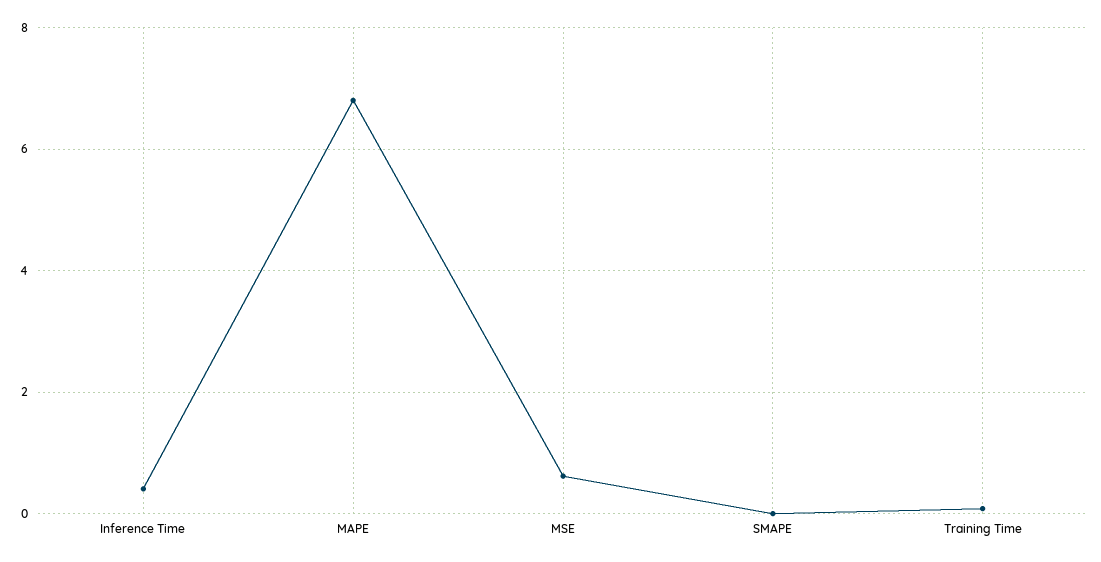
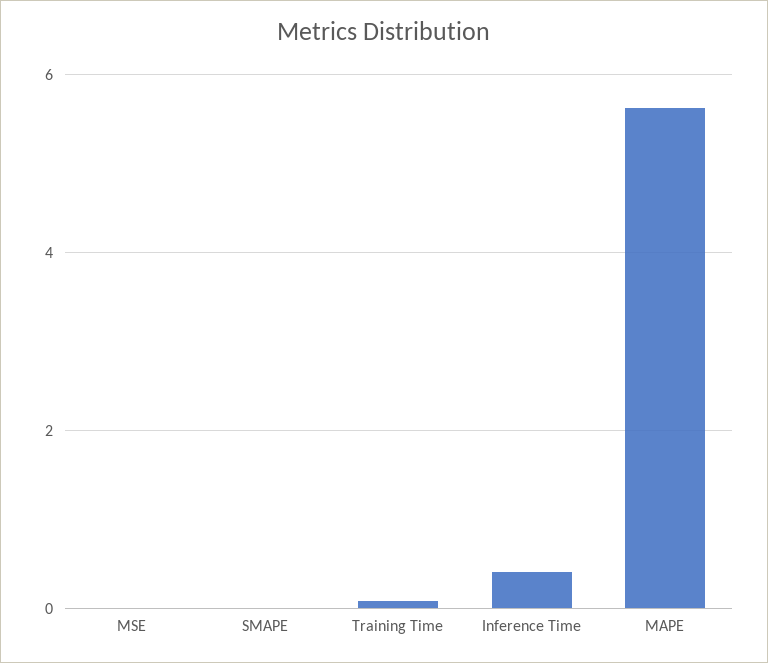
  {
    "Inference Time": 0.4,
-   "MAPE": 6.8,
+   "MAPE": 5.6,
-   "MSE": 0.6,
+   "MSE": 0,
    "SMAPE": 0,
    "Training Time": 0
  }

